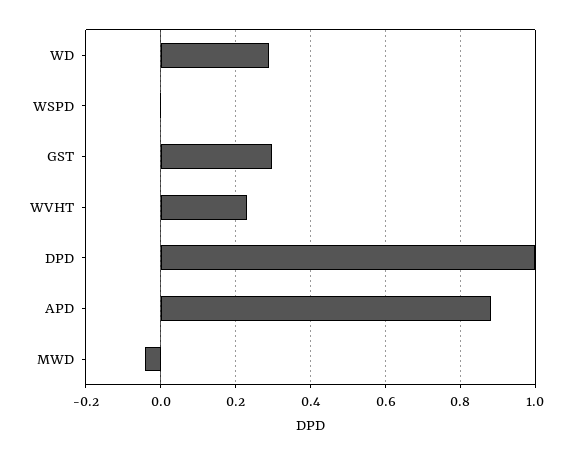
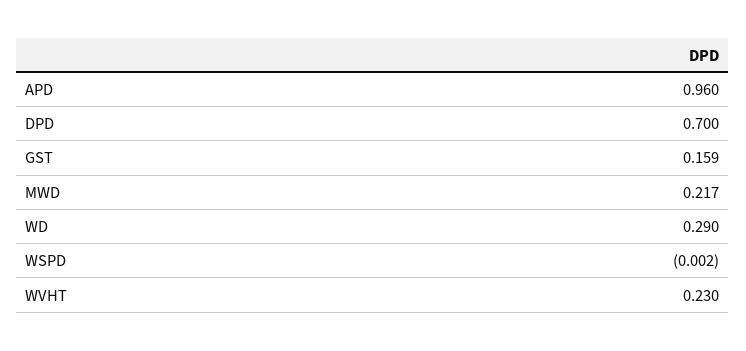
  {
    "WD": 0.29,
    "WSPD": -0.002,
-   "GST": 0.3,
+   "GST": 0.159,
    "WVHT": 0.23,
-   "DPD": 1,
+   "DPD": 0.7,
-   "APD": 0.88,
+   "APD": 0.96,
-   "MWD": -0.04
+   "MWD": 0.217
  }

